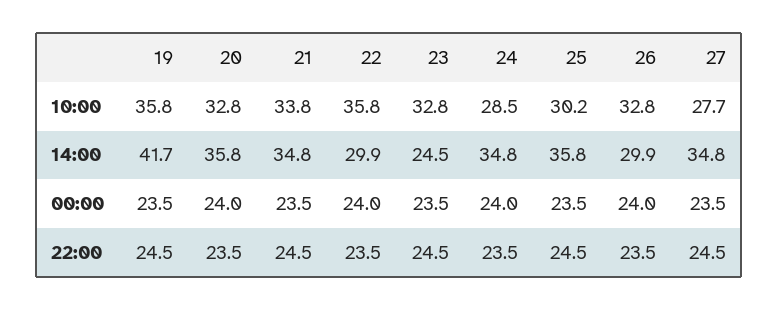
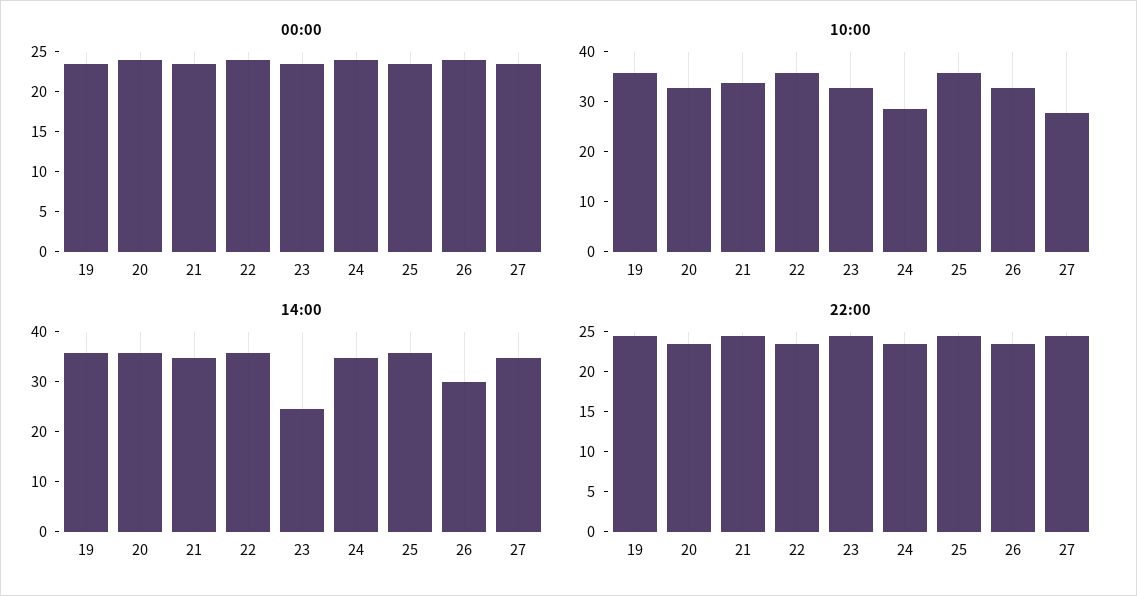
  {
    "10:00": {
      "19": 35.8,
      "20": 32.8,
      "21": 33.8,
      "22": 35.8,
      "23": 32.8,
      "24": 28.5,
-     "25": 30.2,
+     "25": 36,
      "26": 32.8,
      "27": 27.7
    },
    "14:00": {
-     "19": 41.7,
+     "19": 36,
      "20": 35.8,
      "21": 34.8,
-     "22": 29.9,
+     "22": 36,
      "23": 24.5,
      "24": 34.8,
      "25": 35.8,
      "26": 29.9,
      "27": 34.8
    },
    "00:00": {
      "19": 23.5,
      "20": 24,
      "21": 23.5,
      "22": 24,
      "23": 23.5,
      "24": 24,
      "25": 23.5,
      "26": 24,
      "27": 23.5
    },
    "22:00": {
      "19": 24.5,
      "20": 23.5,
      "21": 24.5,
      "22": 23.5,
      "23": 24.5,
      "24": 23.5,
      "25": 24.5,
      "26": 23.5,
      "27": 24.5
    }
  }

